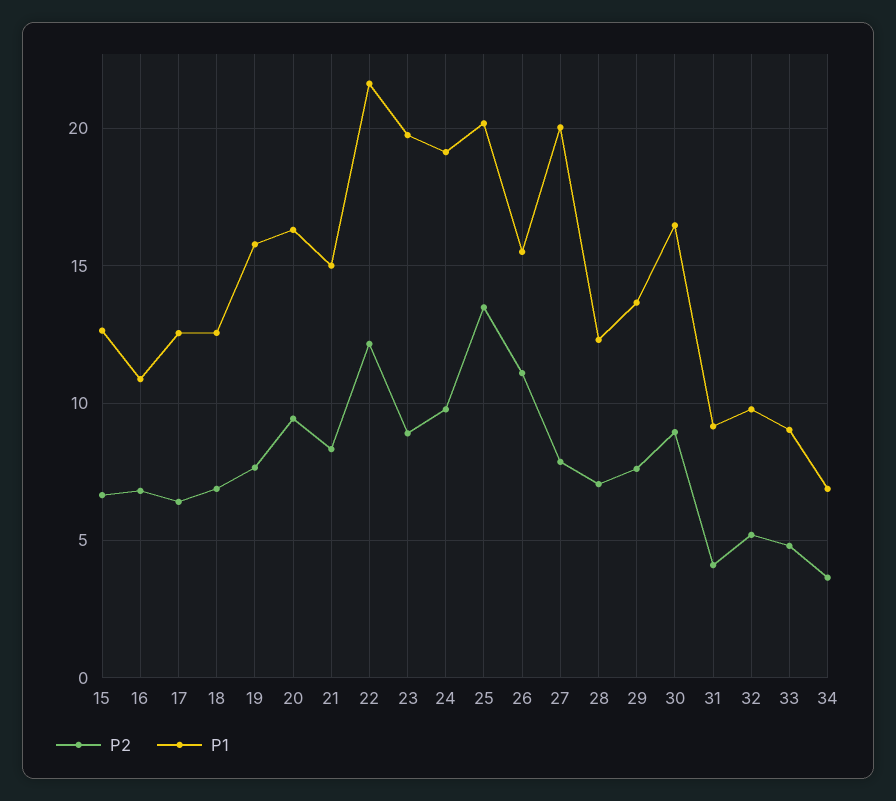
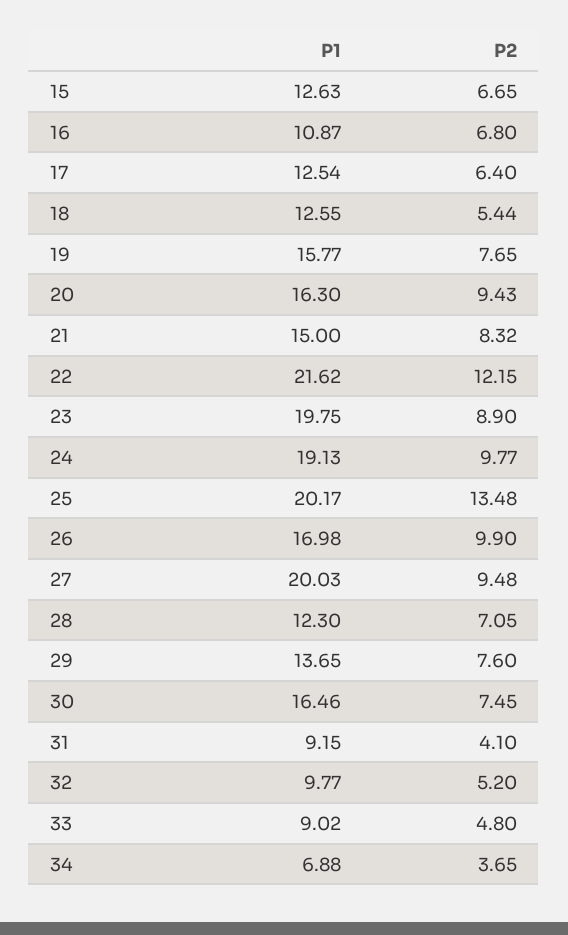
  {
    "P2": {
      "15": 6.65,
      "16": 6.8,
      "17": 6.4,
-     "18": 7,
+     "18": 5.44,
      "19": 7.65,
      "20": 9.43,
      "21": 8.32,
      "22": 12.15,
      "23": 8.9,
      "24": 9.77,
      "25": 13.48,
-     "26": 11,
+     "26": 9.9,
-     "27": 8,
+     "27": 9.48,
      "28": 7.05,
      "29": 7.6,
-     "30": 9,
+     "30": 7.45,
      "31": 4.1,
      "32": 5.2,
      "33": 4.8,
      "34": 3.65
    },
    "P1": {
      "15": 12.63,
      "16": 10.87,
      "17": 12.54,
      "18": 12.55,
      "19": 15.77,
      "20": 16.3,
      "21": 15,
      "22": 21.62,
      "23": 19.75,
      "24": 19.13,
      "25": 20.17,
-     "26": 15.5,
+     "26": 16.98,
      "27": 20.03,
      "28": 12.3,
      "29": 13.65,
      "30": 16.46,
      "31": 9.15,
      "32": 9.77,
      "33": 9.02,
      "34": 6.88
    }
  }

